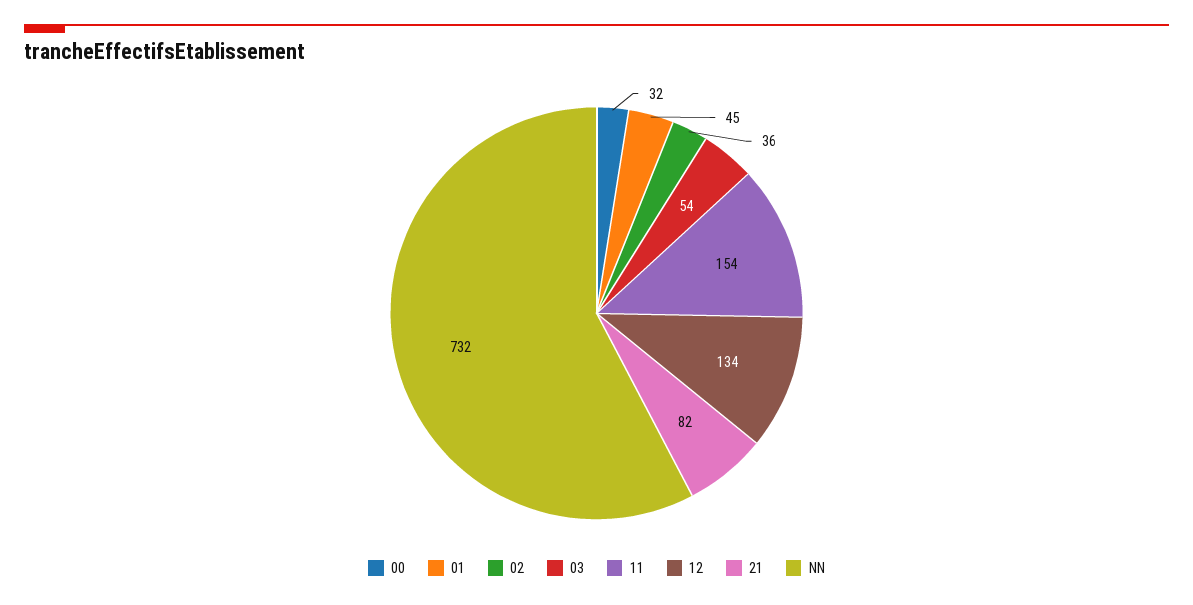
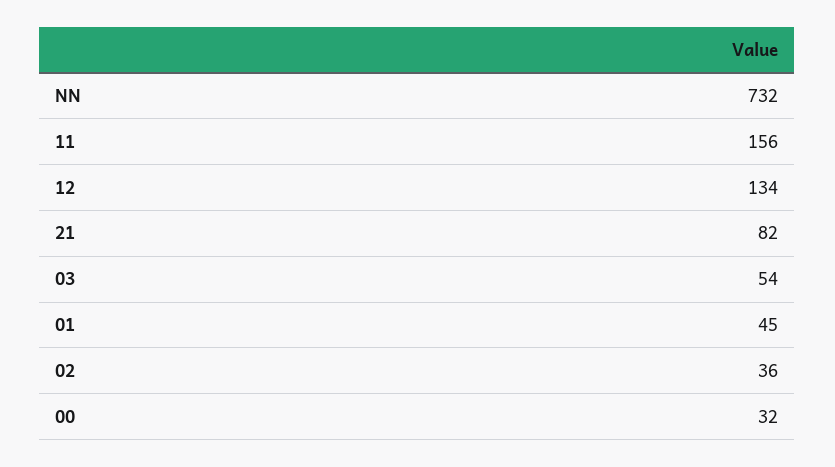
  {
    "00": 32,
    "01": 45,
    "02": 36,
    "03": 54,
-   "11": 154,
+   "11": 156,
    "12": 134,
    "21": 82,
    "NN": 732
  }

